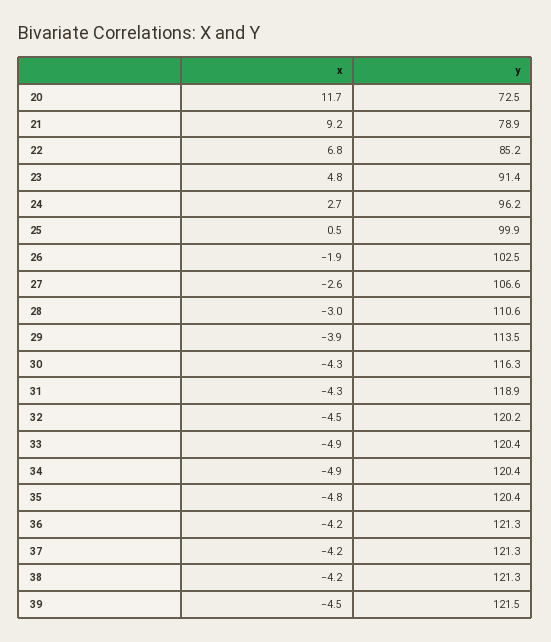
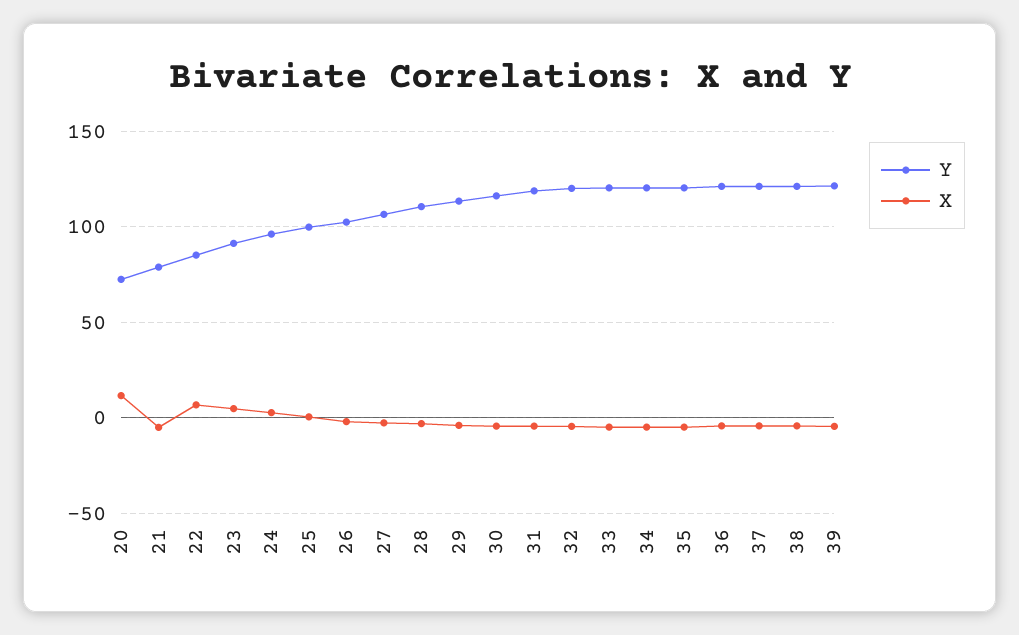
  {
    "x": {
      "20": 11.7,
-     "21": 9.2,
+     "21": -5,
      "22": 6.8,
      "23": 4.8,
      "24": 2.7,
      "25": 0.5,
      "26": -1.9,
      "27": -2.6,
      "28": -3,
      "29": -3.9,
      "30": -4.3,
      "31": -4.3,
      "32": -4.5,
      "33": -4.9,
      "34": -4.9,
      "35": -4.8,
      "36": -4.2,
      "37": -4.2,
      "38": -4.2,
      "39": -4.5
    },
    "y": {
      "20": 72.5,
      "21": 78.9,
      "22": 85.2,
      "23": 91.4,
      "24": 96.2,
      "25": 99.9,
      "26": 102.5,
      "27": 106.6,
      "28": 110.6,
      "29": 113.5,
      "30": 116.3,
      "31": 118.9,
      "32": 120.2,
      "33": 120.4,
      "34": 120.4,
      "35": 120.4,
      "36": 121.3,
      "37": 121.3,
      "38": 121.3,
      "39": 121.5
    }
  }

